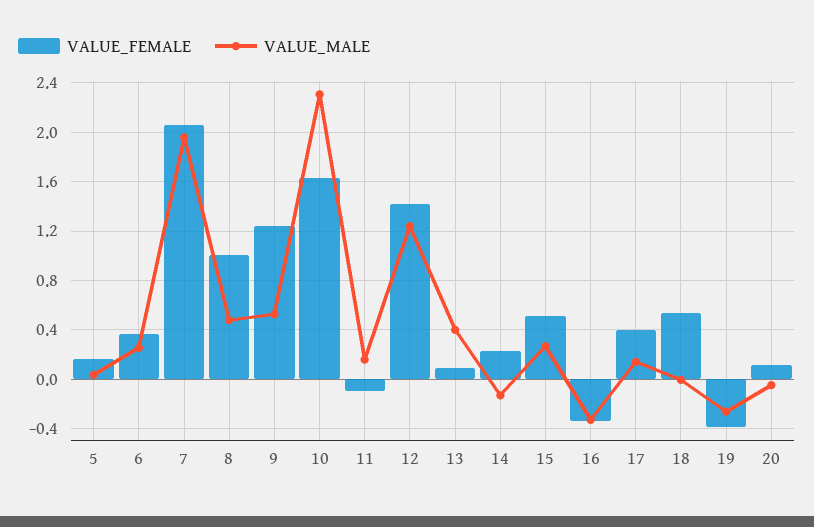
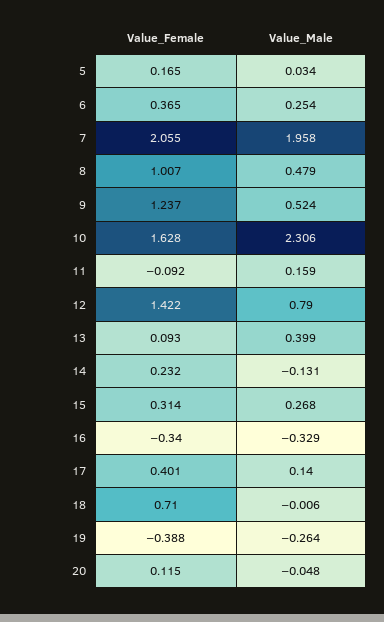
  {
    "VALUE_FEMALE": {
      "5": 0.165,
      "6": 0.365,
      "7": 2.055,
      "8": 1.007,
      "9": 1.237,
      "10": 1.628,
      "11": -0.092,
      "12": 1.422,
      "13": 0.093,
      "14": 0.232,
-     "15": 0.5,
+     "15": 0.314,
      "16": -0.34,
      "17": 0.401,
-     "18": 0.55,
+     "18": 0.71,
      "19": -0.388,
      "20": 0.115
    },
    "VALUE_MALE": {
      "5": 0.034,
      "6": 0.254,
      "7": 1.958,
      "8": 0.479,
      "9": 0.524,
      "10": 2.306,
      "11": 0.159,
-     "12": 1.25,
+     "12": 0.79,
      "13": 0.399,
      "14": -0.131,
      "15": 0.268,
      "16": -0.329,
      "17": 0.14,
      "18": -0.006,
      "19": -0.264,
      "20": -0.048
    }
  }

